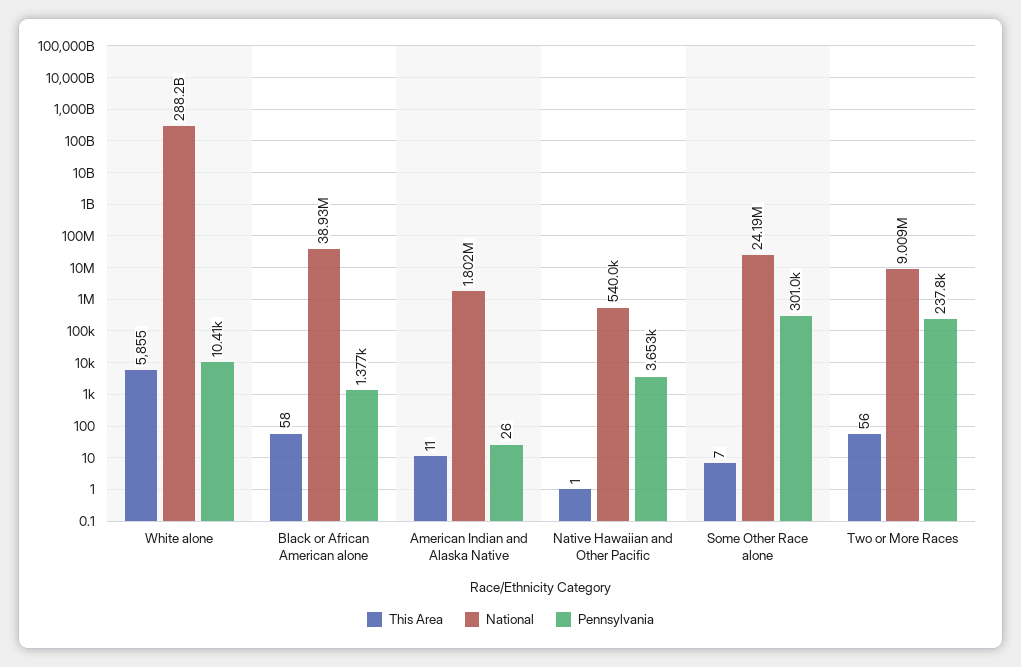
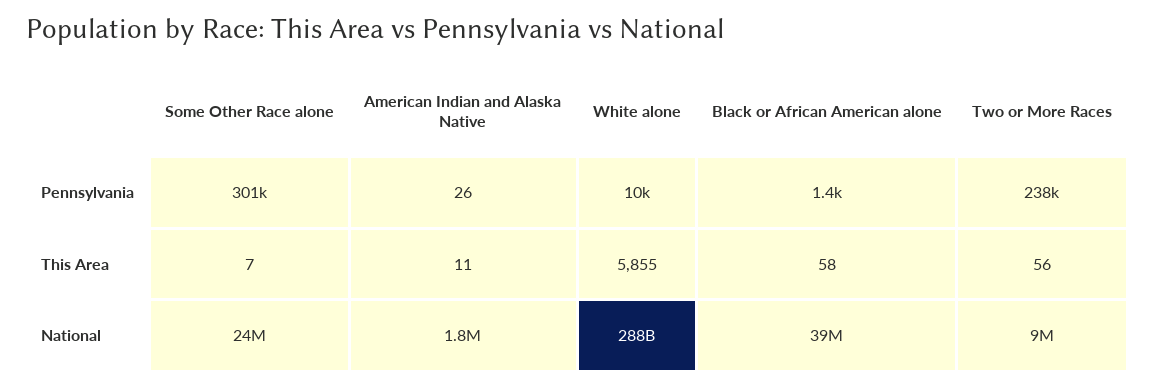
  {
    "This Area": {
      "White alone": 5855,
      "Black or African American alone": 58,
      "American Indian and Alaska Native": 11,
-     "Native Hawaiian and Other Pacific": 1,
      "Some Other Race alone": 7,
      "Two or More Races": 56
    },
    "National": {
      "White alone": 288200000000,
      "Black or African American alone": 38930000,
      "American Indian and Alaska Native": 1802000,
-     "Native Hawaiian and Other Pacific": 540000,
      "Some Other Race alone": 24190000,
      "Two or More Races": 9009000
    },
    "Pennsylvania": {
      "White alone": 10410,
      "Black or African American alone": 1377,
      "American Indian and Alaska Native": 26,
-     "Native Hawaiian and Other Pacific": 3653,
      "Some Other Race alone": 301000,
      "Two or More Races": 237800
    }
  }

